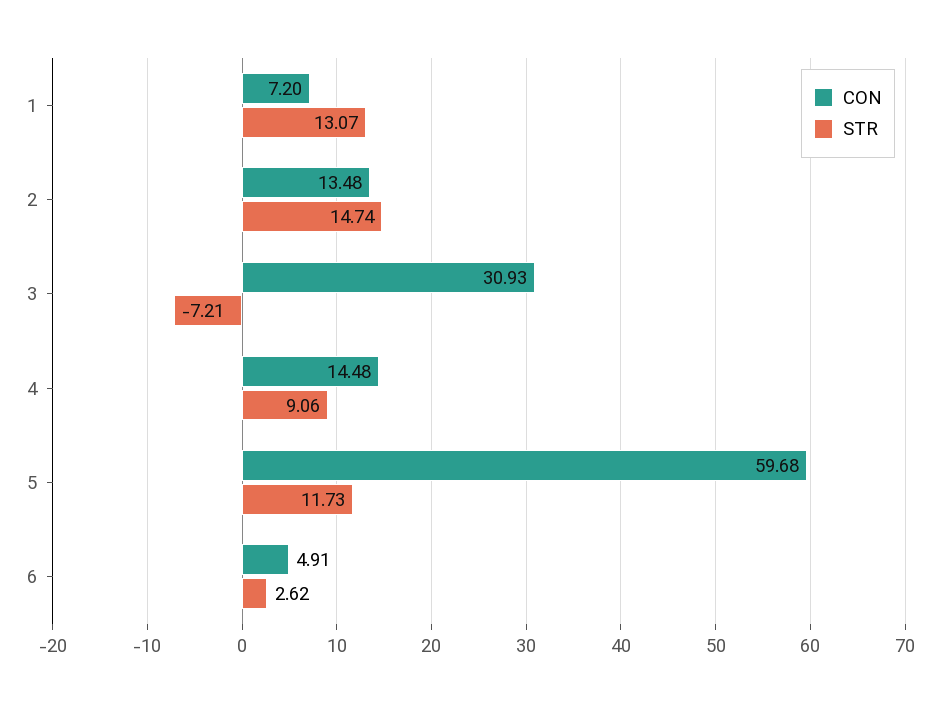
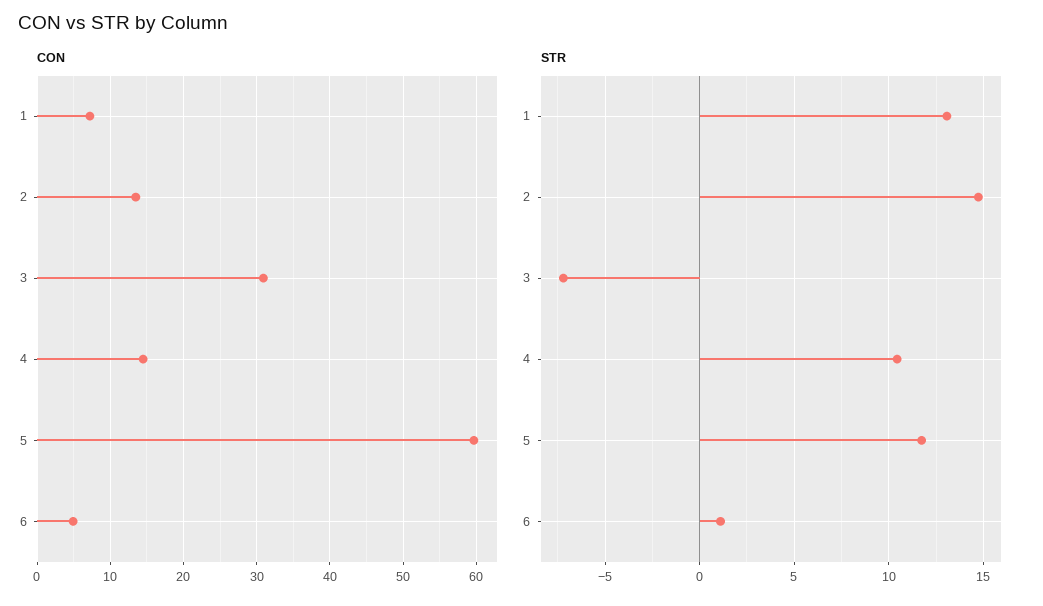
  {
    "CON": {
      "1": 7.2,
      "2": 13.48,
      "3": 30.93,
      "4": 14.48,
      "5": 59.68,
      "6": 4.91
    },
    "STR": {
      "1": 13.07,
      "2": 14.74,
      "3": -7.21,
-     "4": 9.06,
+     "4": 10.5,
      "5": 11.73,
-     "6": 2.62
+     "6": 1
    }
  }

